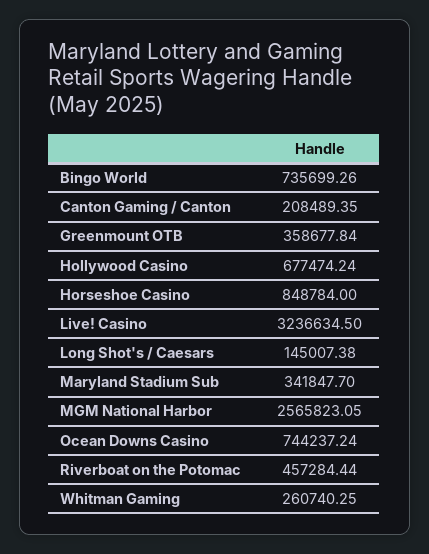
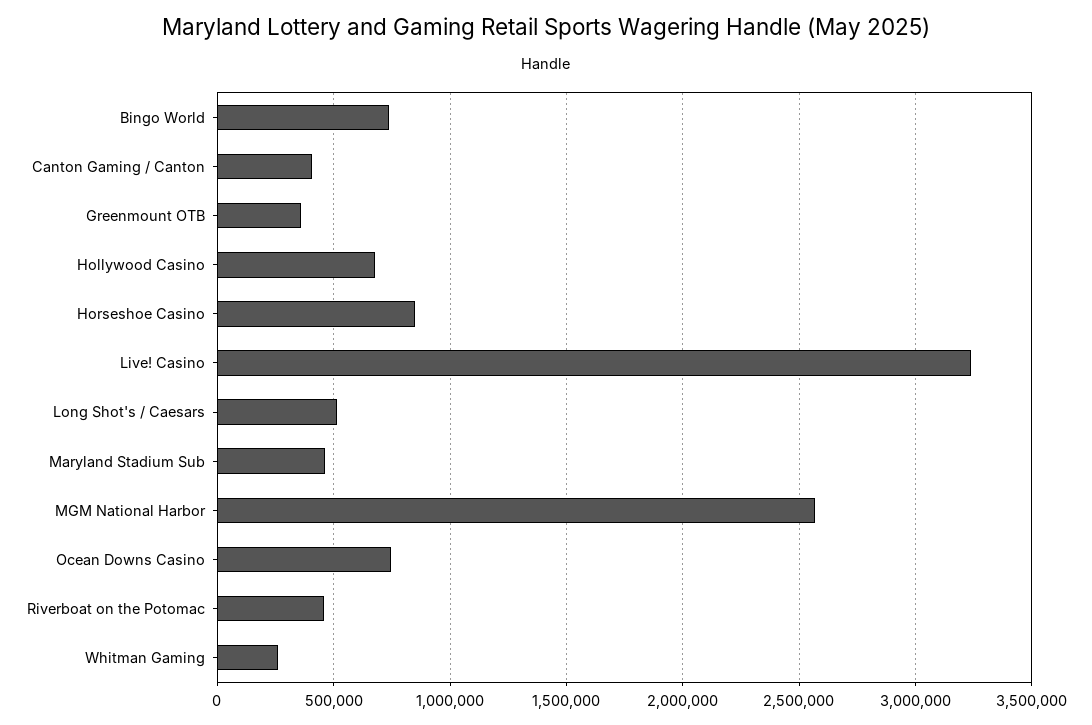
  {
    "Bingo World": 735699.26,
-   "Canton Gaming / Canton": 208489.35,
+   "Canton Gaming / Canton": 400000,
    "Greenmount OTB": 358677.84,
    "Hollywood Casino": 677474.24,
    "Horseshoe Casino": 848784,
    "Live! Casino": 3236634.5,
-   "Long Shot's / Caesars": 145007.38,
+   "Long Shot's / Caesars": 500000,
-   "Maryland Stadium Sub": 341847.7,
+   "Maryland Stadium Sub": 450000,
    "MGM National Harbor": 2565823.05,
    "Ocean Downs Casino": 744237.24,
    "Riverboat on the Potomac": 457284.44,
    "Whitman Gaming": 260740.25
  }

